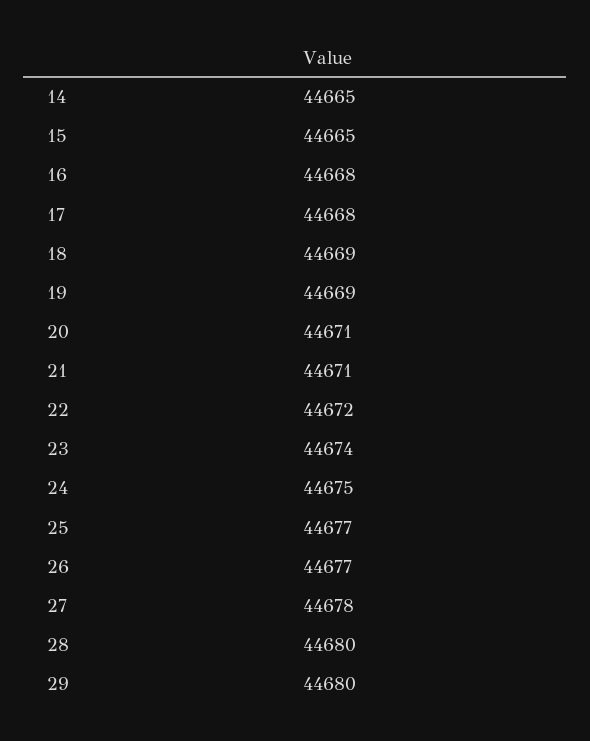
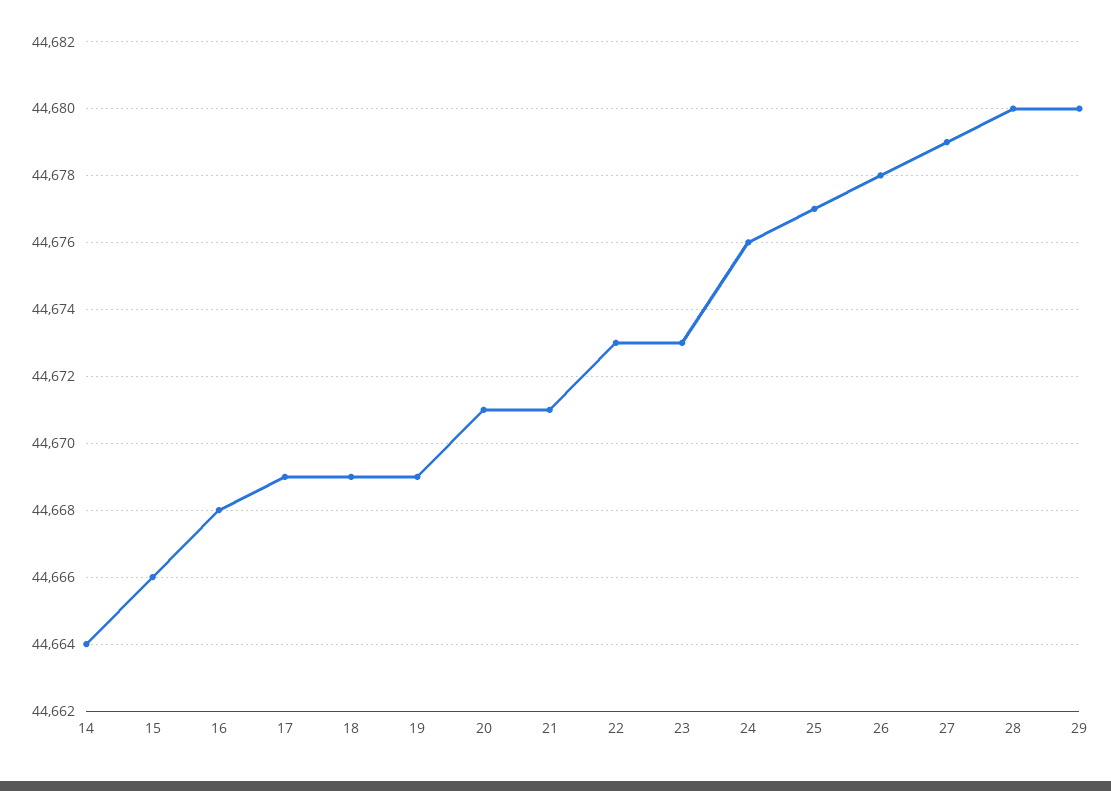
  {
-   "14": 44665,
+   "14": 44664,
-   "15": 44665,
+   "15": 44666,
    "16": 44668,
-   "17": 44668,
+   "17": 44669,
    "18": 44669,
    "19": 44669,
    "20": 44671,
    "21": 44671,
-   "22": 44672,
+   "22": 44673,
-   "23": 44674,
+   "23": 44673,
-   "24": 44675,
+   "24": 44676,
    "25": 44677,
-   "26": 44677,
+   "26": 44678,
-   "27": 44678,
+   "27": 44679,
    "28": 44680,
    "29": 44680
  }

